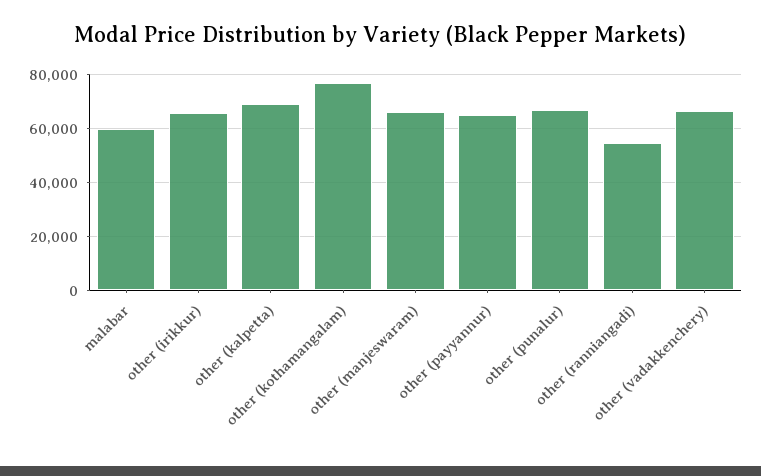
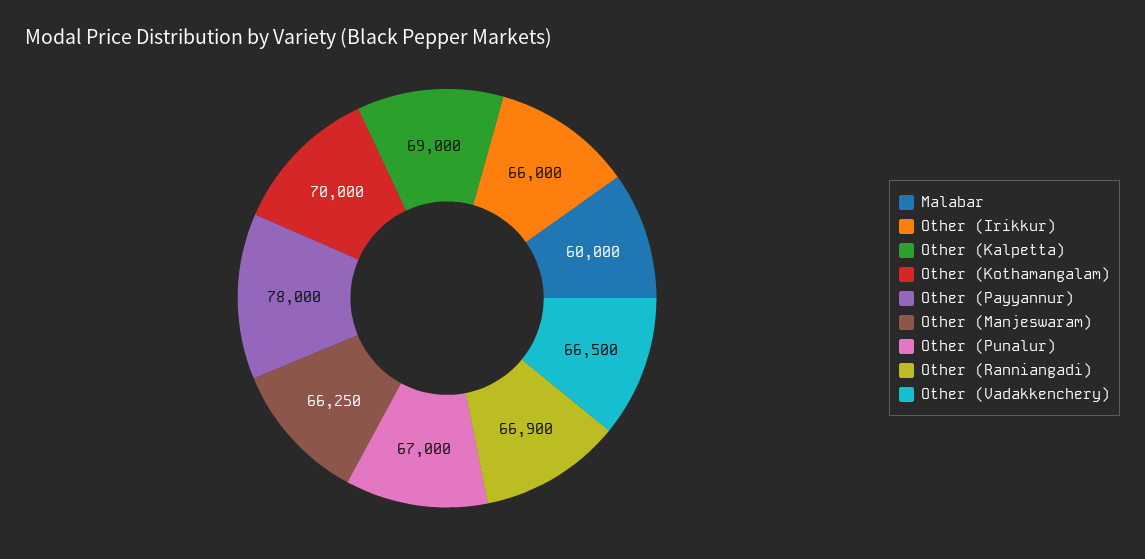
  {
    "malabar": 60000,
    "other (irikkur)": 66000,
    "other (kalpetta)": 69000,
-   "other (kothamangalam)": 77500,
+   "other (kothamangalam)": 70000,
    "other (manjeswaram)": 66250,
-   "other (payyannur)": 65000,
+   "other (payyannur)": 78000,
    "other (punalur)": 67000,
-   "other (ranniangadi)": 55000,
+   "other (ranniangadi)": 66900,
    "other (vadakkenchery)": 66500
  }

